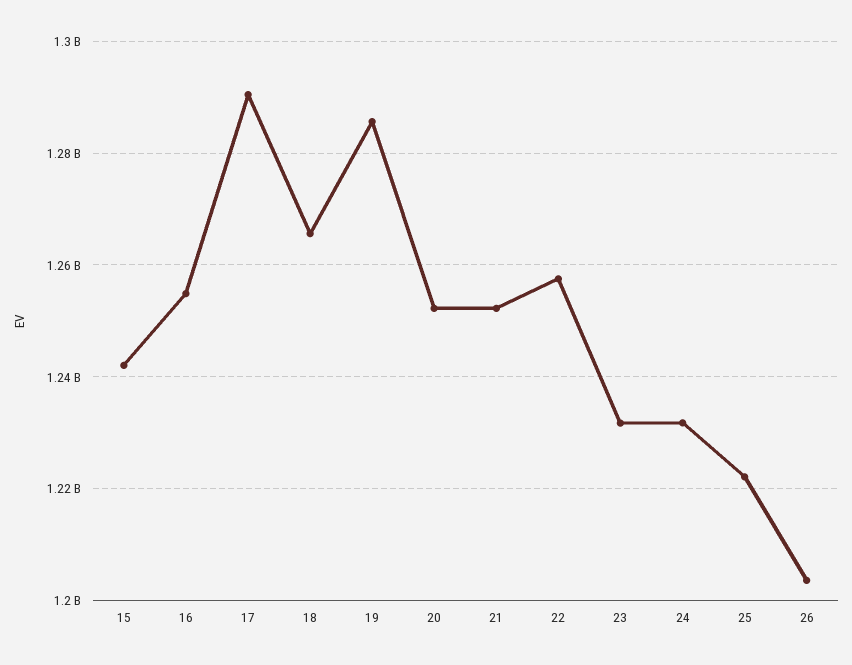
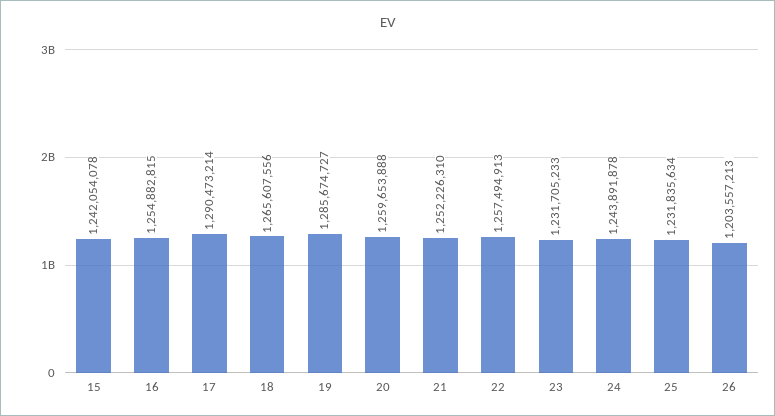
  {
    "15": 1242054078,
    "16": 1254882815,
    "17": 1290473214,
    "18": 1265607556,
    "19": 1285674727,
-   "20": 1252000000,
+   "20": 1259653888,
    "21": 1252226310,
    "22": 1257494913,
    "23": 1231705233,
-   "24": 1232000000,
+   "24": 1243891878,
-   "25": 1222000000,
+   "25": 1231835634,
    "26": 1203557213
  }

